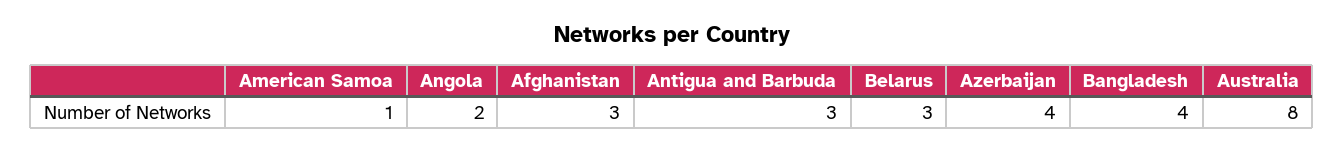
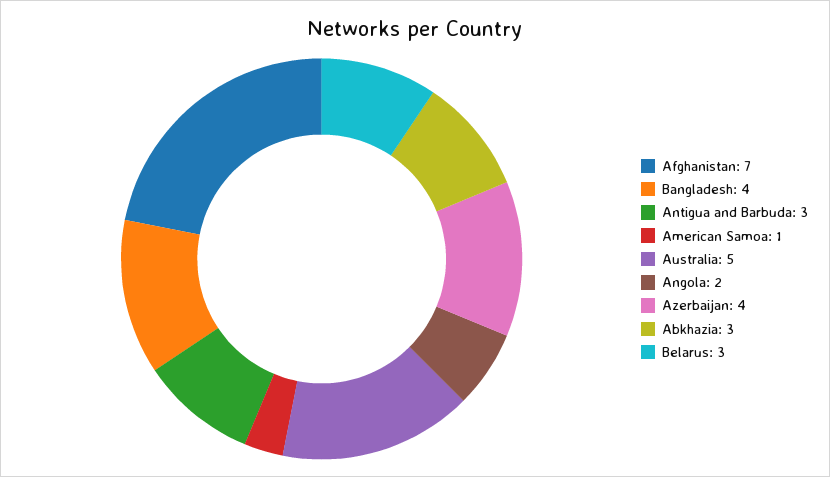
  {
    "American Samoa": 1,
    "Angola": 2,
-   "Afghanistan": 3,
+   "Afghanistan": 7,
    "Antigua and Barbuda": 3,
    "Belarus": 3,
    "Azerbaijan": 4,
    "Bangladesh": 4,
-   "Australia": 8
+   "Australia": 5,
+   "Abkhazia": 3
  }

